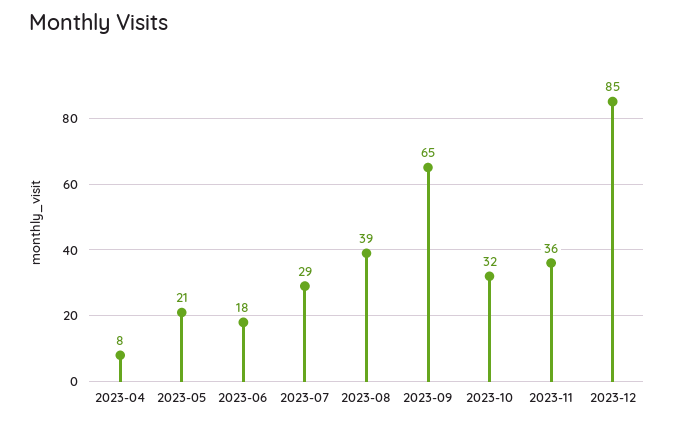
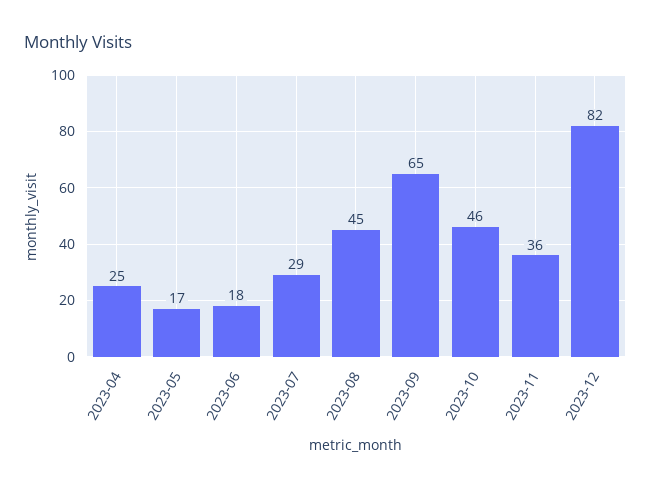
  {
-   "2023-04": 8,
+   "2023-04": 25,
-   "2023-05": 21,
+   "2023-05": 17,
    "2023-06": 18,
    "2023-07": 29,
-   "2023-08": 39,
+   "2023-08": 45,
    "2023-09": 65,
-   "2023-10": 32,
+   "2023-10": 46,
    "2023-11": 36,
-   "2023-12": 85
+   "2023-12": 82
  }

